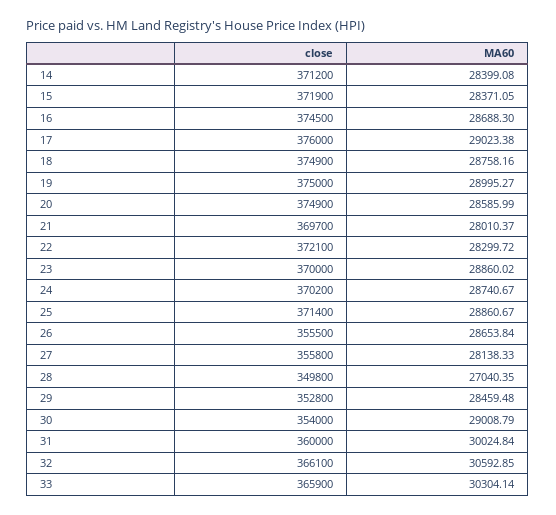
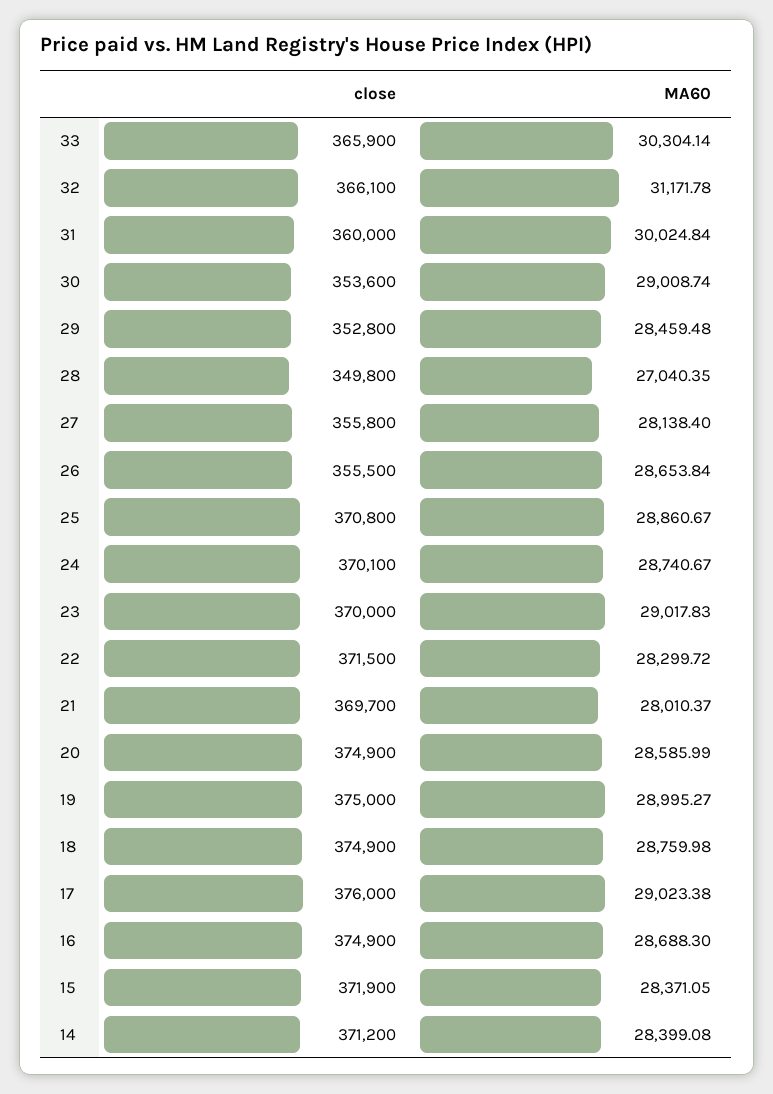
  {
    "close": {
      "14": 371200,
      "15": 371900,
-     "16": 374500,
+     "16": 374900,
      "17": 376000,
      "18": 374900,
      "19": 375000,
      "20": 374900,
      "21": 369700,
-     "22": 372100,
+     "22": 371500,
      "23": 370000,
-     "24": 370200,
+     "24": 370100,
-     "25": 371400,
+     "25": 370800,
      "26": 355500,
      "27": 355800,
      "28": 349800,
      "29": 352800,
-     "30": 354000,
+     "30": 353600,
      "31": 360000,
      "32": 366100,
      "33": 365900
    },
    "MA60": {
      "14": 28399.08,
      "15": 28371.05,
      "16": 28688.3,
      "17": 29023.38,
-     "18": 28758.16,
+     "18": 28759.98,
      "19": 28995.27,
      "20": 28585.99,
      "21": 28010.37,
      "22": 28299.72,
-     "23": 28860.02,
+     "23": 29017.83,
      "24": 28740.67,
      "25": 28860.67,
      "26": 28653.84,
-     "27": 28138.33,
+     "27": 28138.4,
      "28": 27040.35,
      "29": 28459.48,
-     "30": 29008.79,
+     "30": 29008.74,
      "31": 30024.84,
-     "32": 30592.85,
+     "32": 31171.78,
      "33": 30304.14
    }
  }

